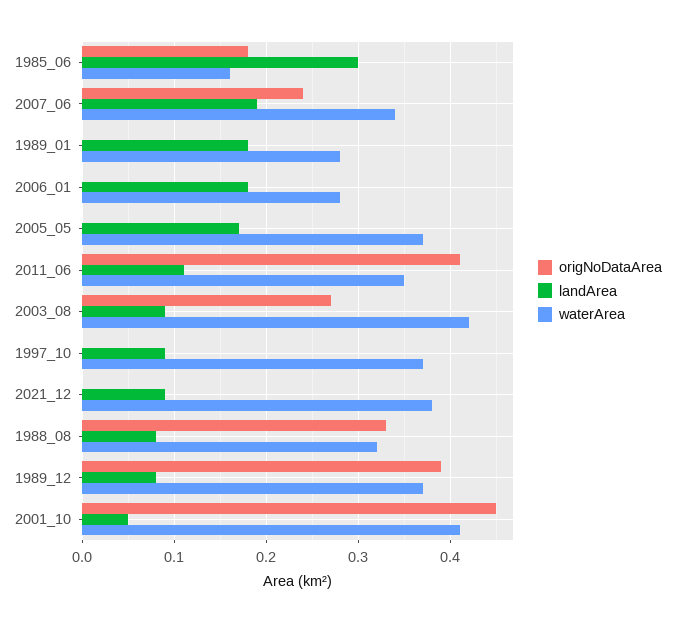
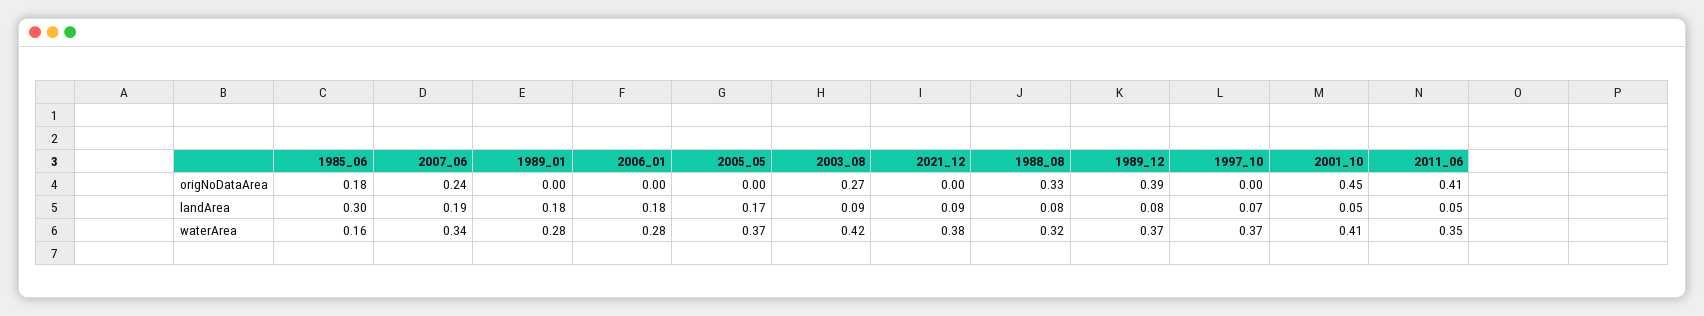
  {
    "origNoDataArea": {
      "1985_06": 0.18,
      "2007_06": 0.24,
      "1989_01": 0,
      "2006_01": 0,
      "2005_05": 0,
      "2011_06": 0.41,
      "2003_08": 0.27,
      "1997_10": 0,
      "2021_12": 0,
      "1988_08": 0.33,
      "1989_12": 0.39,
      "2001_10": 0.45
    },
    "landArea": {
      "1985_06": 0.3,
      "2007_06": 0.19,
      "1989_01": 0.18,
      "2006_01": 0.18,
      "2005_05": 0.17,
-     "2011_06": 0.11,
+     "2011_06": 0.05,
      "2003_08": 0.09,
-     "1997_10": 0.09,
+     "1997_10": 0.07,
      "2021_12": 0.09,
      "1988_08": 0.08,
      "1989_12": 0.08,
      "2001_10": 0.05
    },
    "waterArea": {
      "1985_06": 0.16,
      "2007_06": 0.34,
      "1989_01": 0.28,
      "2006_01": 0.28,
      "2005_05": 0.37,
      "2011_06": 0.35,
      "2003_08": 0.42,
      "1997_10": 0.37,
      "2021_12": 0.38,
      "1988_08": 0.32,
      "1989_12": 0.37,
      "2001_10": 0.41
    }
  }

